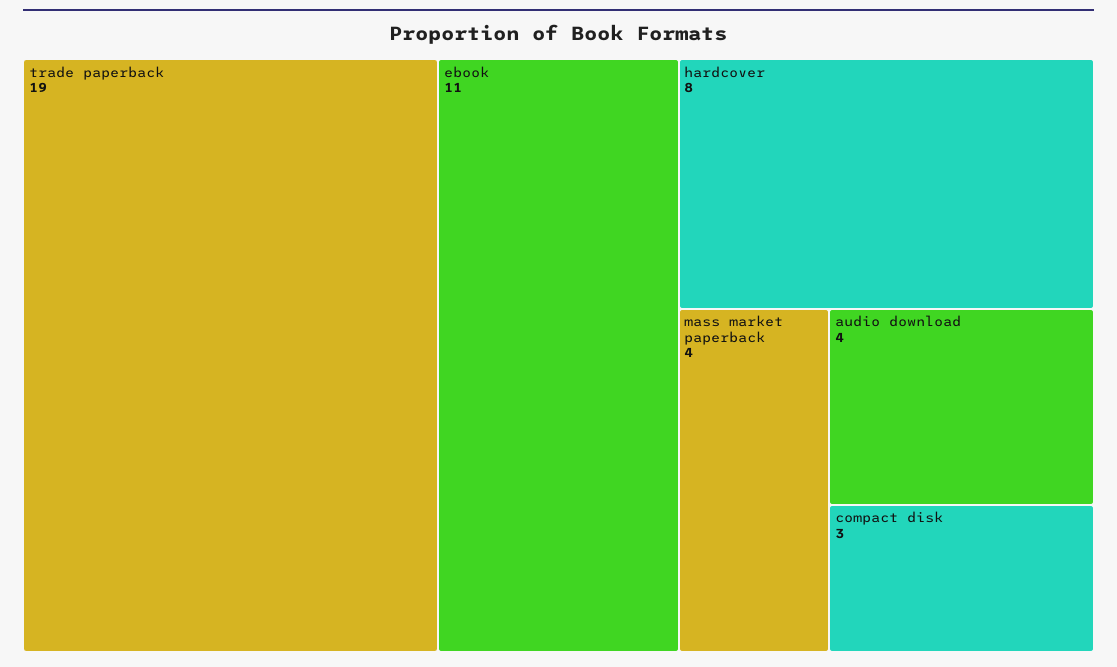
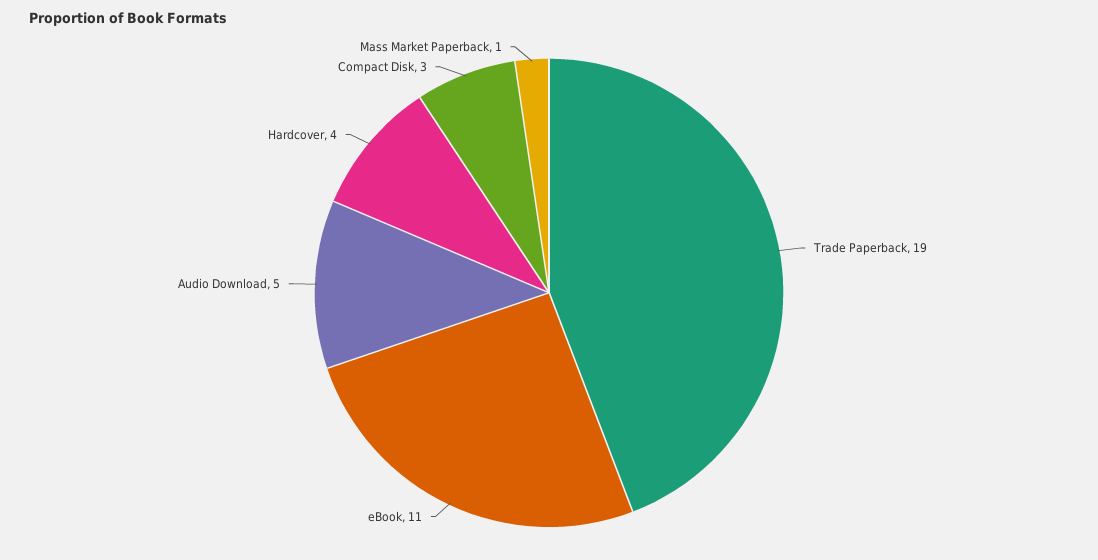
  {
    "trade paperback": 19,
    "ebook": 11,
-   "hardcover": 8,
+   "hardcover": 4,
-   "mass market paperback": 4,
+   "mass market paperback": 1,
-   "audio download": 4,
+   "audio download": 5,
    "compact disk": 3
  }

